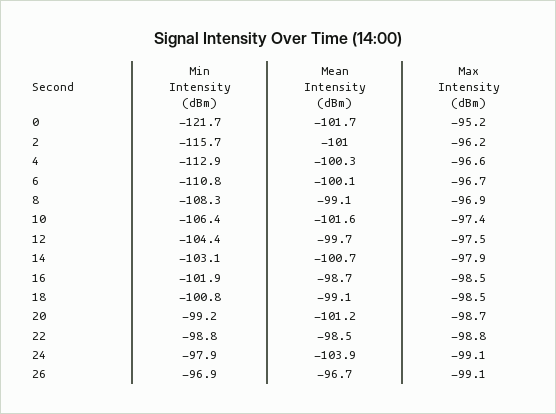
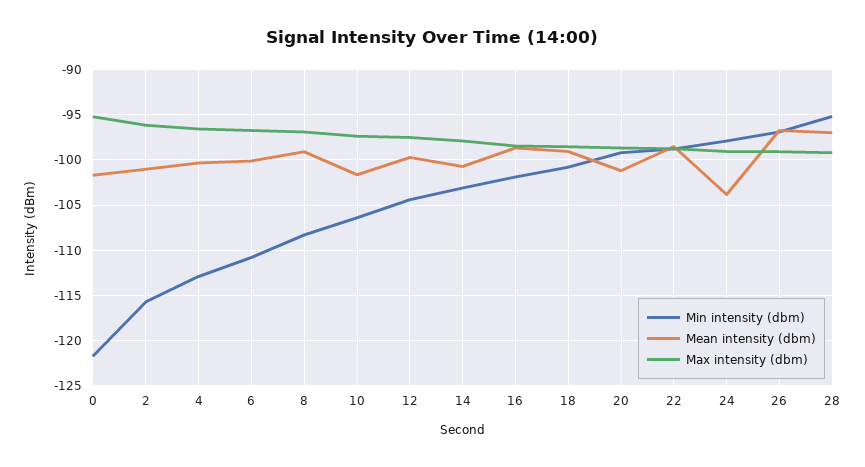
  {
    "Min Intensity (dBm)": {
      "0": -121.7,
      "2": -115.7,
      "4": -112.9,
      "6": -110.8,
      "8": -108.3,
      "10": -106.4,
      "12": -104.4,
      "14": -103.1,
      "16": -101.9,
      "18": -100.8,
      "20": -99.2,
      "22": -98.8,
      "24": -97.9,
-     "26": -96.9
+     "26": -96.9,
+     "28": -95
    },
    "Mean Intensity (dBm)": {
      "0": -101.7,
      "2": -101,
      "4": -100.3,
      "6": -100.1,
      "8": -99.1,
      "10": -101.6,
      "12": -99.7,
      "14": -100.7,
      "16": -98.7,
      "18": -99.1,
      "20": -101.2,
      "22": -98.5,
      "24": -103.9,
-     "26": -96.7
+     "26": -96.7,
+     "28": -97
    },
    "Max Intensity (dBm)": {
      "0": -95.2,
      "2": -96.2,
      "4": -96.6,
      "6": -96.7,
      "8": -96.9,
      "10": -97.4,
      "12": -97.5,
      "14": -97.9,
      "16": -98.5,
      "18": -98.5,
      "20": -98.7,
      "22": -98.8,
      "24": -99.1,
-     "26": -99.1
+     "26": -99.1,
+     "28": -99
    }
  }

